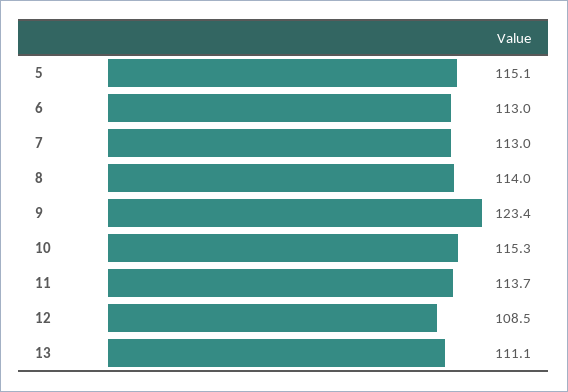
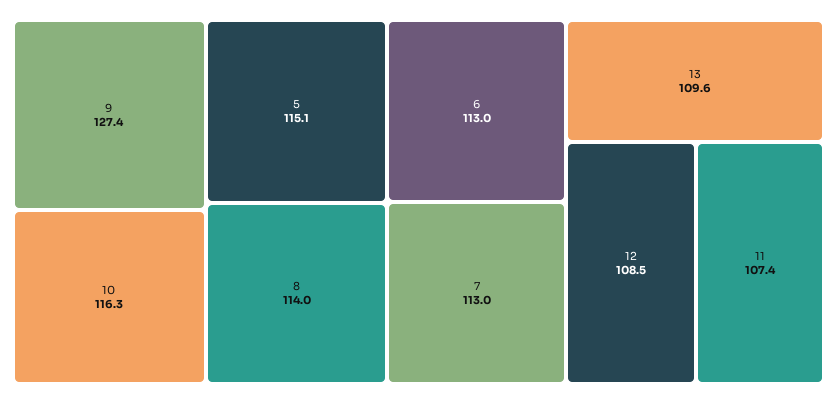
  {
    "5": 115.1,
    "6": 113,
    "7": 113,
    "8": 114,
-   "9": 123.4,
+   "9": 127.4,
-   "10": 115.3,
+   "10": 116.3,
-   "11": 113.7,
+   "11": 107.4,
    "12": 108.5,
-   "13": 111.1
+   "13": 109.6
  }

